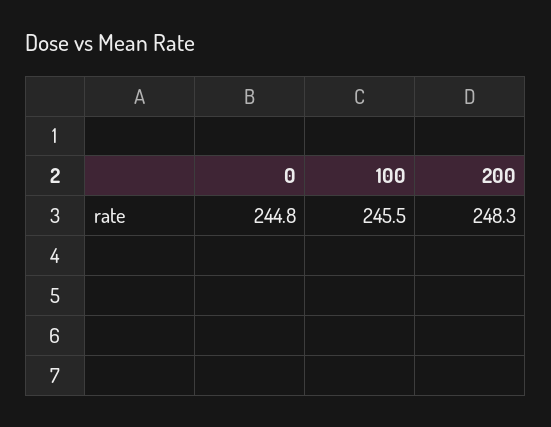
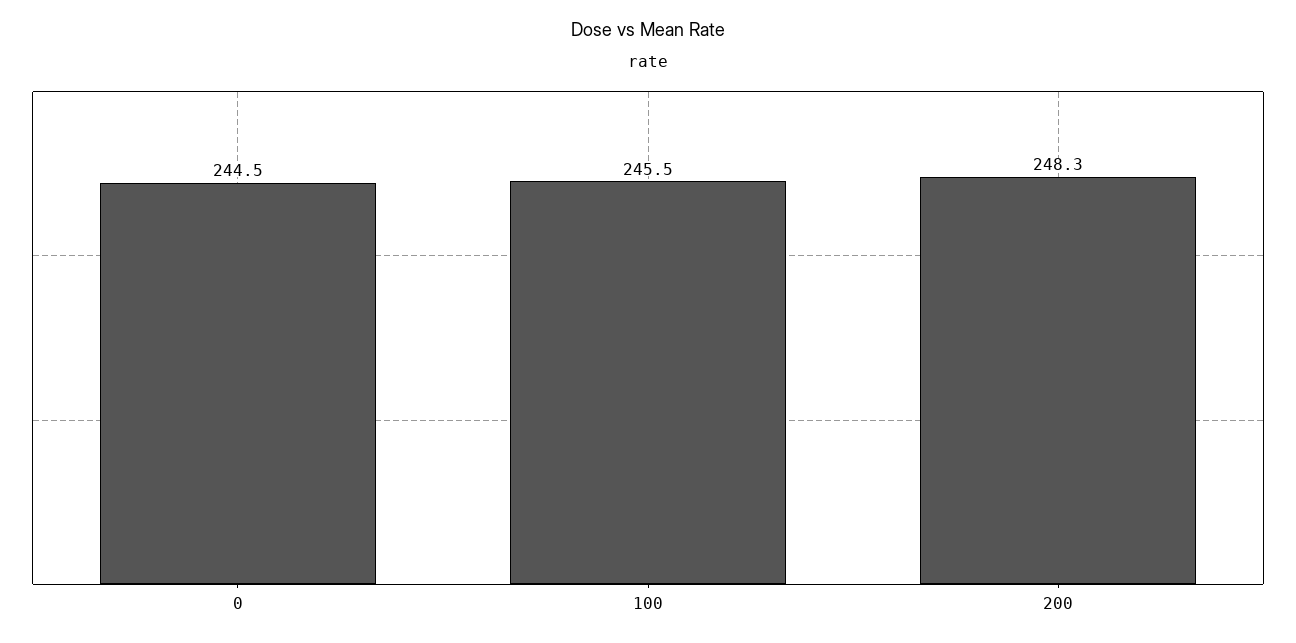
  {
-   "0": 244.8,
+   "0": 244.5,
    "100": 245.5,
    "200": 248.3
  }

